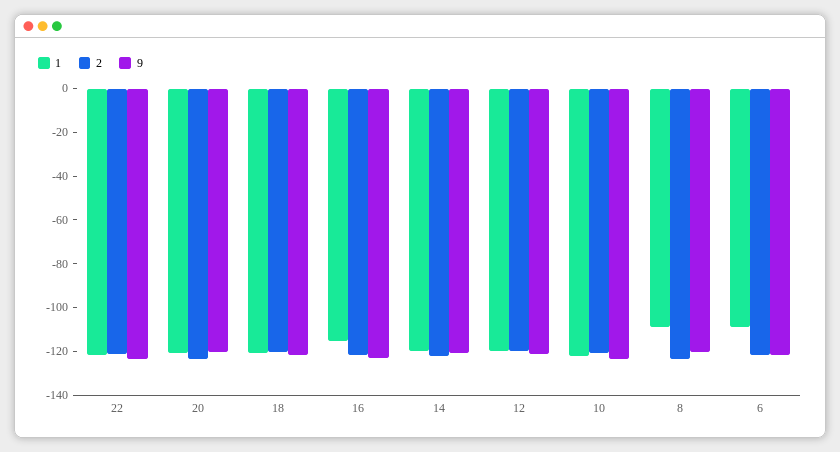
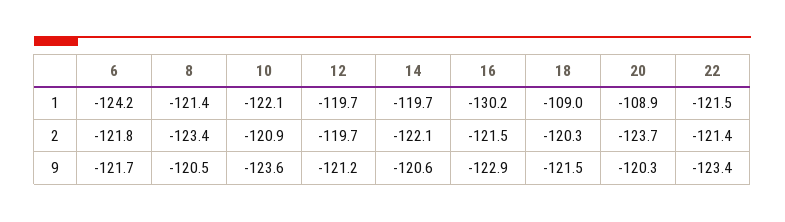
  {
    "1": {
      "22": -121.5,
-     "20": -120,
+     "20": -108.9,
-     "18": -120,
+     "18": -109,
-     "16": -115,
+     "16": -130.2,
      "14": -119.7,
      "12": -119.7,
      "10": -122.1,
-     "8": -110,
+     "8": -121.4,
-     "6": -110
+     "6": -124.2
    },
    "2": {
      "22": -121.4,
      "20": -123.7,
      "18": -120.3,
      "16": -121.5,
      "14": -122.1,
      "12": -119.7,
      "10": -120.9,
      "8": -123.4,
      "6": -121.8
    },
    "9": {
      "22": -123.4,
      "20": -120.3,
      "18": -121.5,
      "16": -122.9,
      "14": -120.6,
      "12": -121.2,
      "10": -123.6,
      "8": -120.5,
      "6": -121.7
    }
  }

